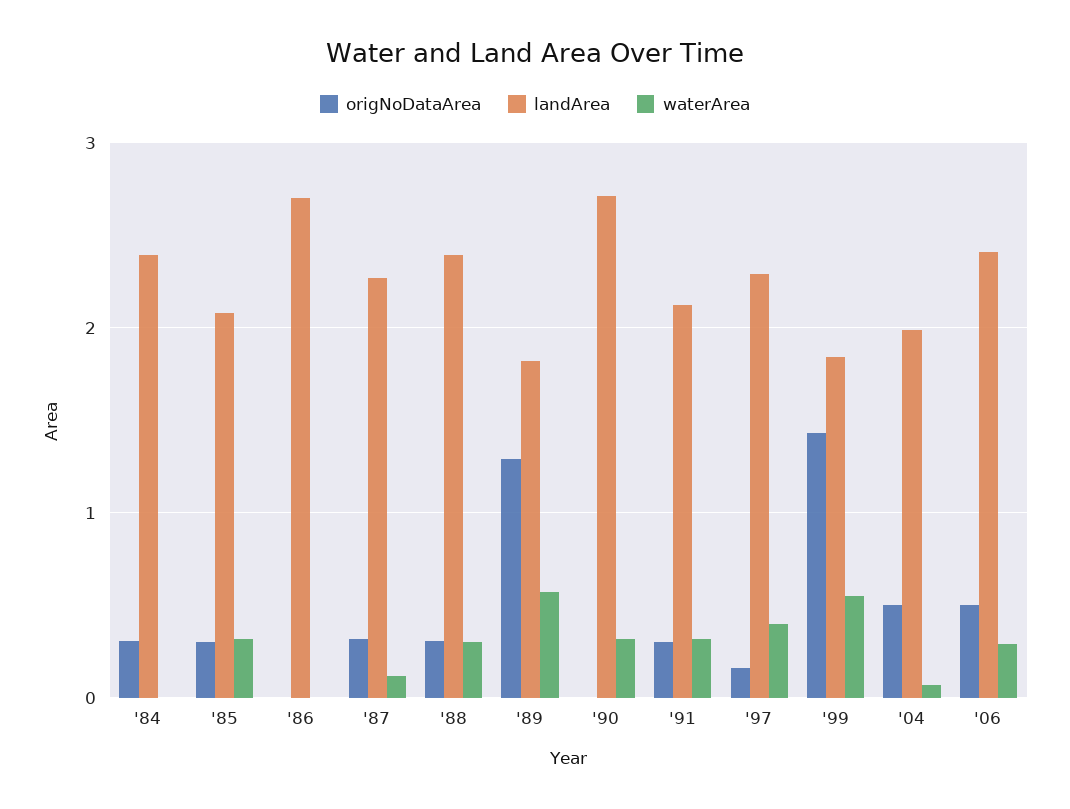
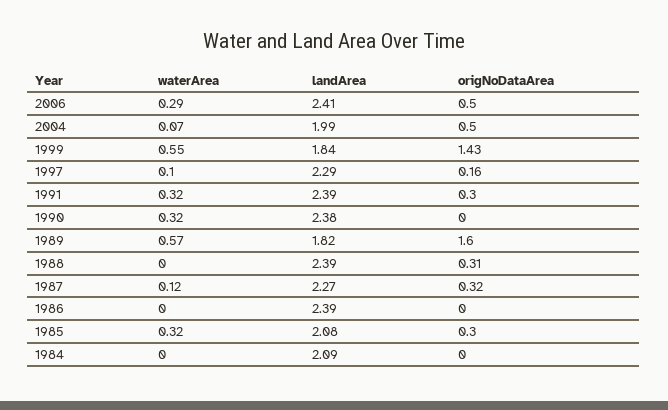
  {
    "origNoDataArea": {
-     "'84": 0.3,
+     "'84": 0,
      "'85": 0.3,
      "'86": 0,
      "'87": 0.32,
      "'88": 0.31,
-     "'89": 1.3,
+     "'89": 1.6,
      "'90": 0,
      "'91": 0.3,
      "'97": 0.16,
      "'99": 1.43,
      "'04": 0.5,
      "'06": 0.5
    },
    "landArea": {
-     "'84": 2.4,
+     "'84": 2.09,
      "'85": 2.08,
-     "'86": 2.7,
+     "'86": 2.39,
      "'87": 2.27,
      "'88": 2.39,
      "'89": 1.82,
-     "'90": 2.7,
+     "'90": 2.38,
-     "'91": 2.1,
+     "'91": 2.39,
      "'97": 2.29,
      "'99": 1.84,
      "'04": 1.99,
      "'06": 2.41
    },
    "waterArea": {
      "'84": 0,
      "'85": 0.32,
      "'86": 0,
      "'87": 0.12,
-     "'88": 0.3,
+     "'88": 0,
      "'89": 0.57,
      "'90": 0.32,
      "'91": 0.32,
-     "'97": 0.4,
+     "'97": 0.1,
      "'99": 0.55,
      "'04": 0.07,
      "'06": 0.29
    }
  }

